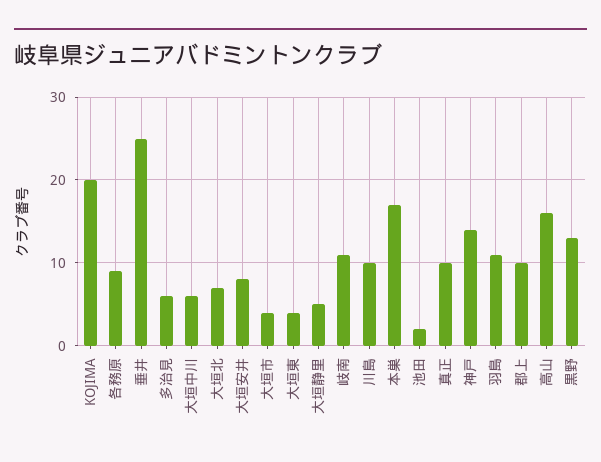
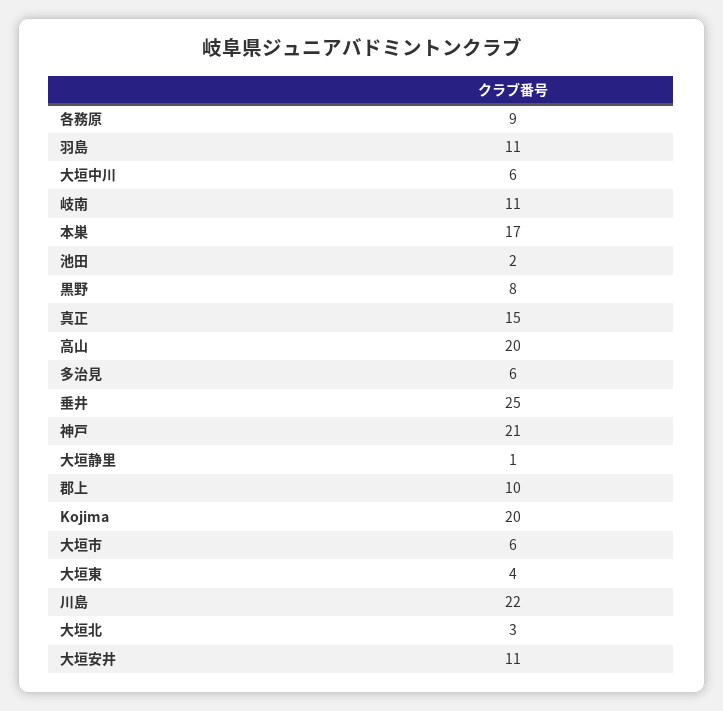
  {
    "KOJIMA": 20,
    "各務原": 9,
    "垂井": 25,
    "多治見": 6,
    "大垣中川": 6,
-   "大垣北": 7,
+   "大垣北": 3,
-   "大垣安井": 8,
+   "大垣安井": 11,
-   "大垣市": 4,
+   "大垣市": 6,
    "大垣東": 4,
-   "大垣静里": 5,
+   "大垣静里": 1,
    "岐南": 11,
-   "川島": 10,
+   "川島": 22,
    "本巣": 17,
    "池田": 2,
-   "真正": 10,
+   "真正": 15,
-   "神戸": 14,
+   "神戸": 21,
    "羽島": 11,
    "郡上": 10,
-   "高山": 16,
+   "高山": 20,
-   "黒野": 13
+   "黒野": 8
  }

